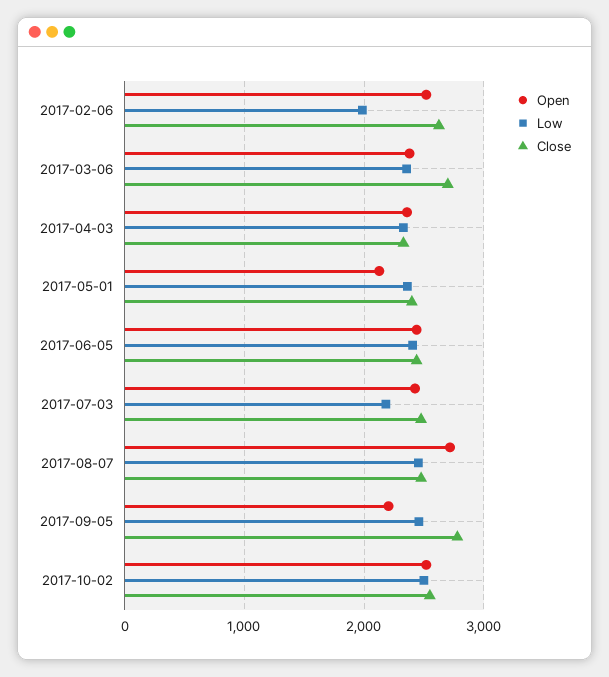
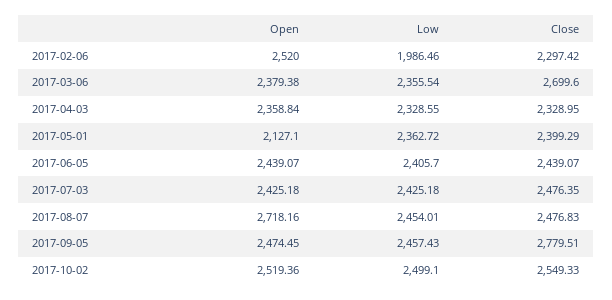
  {
    "Open": {
      "2017-02-06": 2520,
      "2017-03-06": 2379.38,
      "2017-04-03": 2358.84,
      "2017-05-01": 2127.1,
      "2017-06-05": 2439.07,
      "2017-07-03": 2425.18,
      "2017-08-07": 2718.16,
-     "2017-09-05": 2200,
+     "2017-09-05": 2474.45,
      "2017-10-02": 2519.36
    },
    "Low": {
      "2017-02-06": 1986.46,
      "2017-03-06": 2355.54,
      "2017-04-03": 2328.55,
      "2017-05-01": 2362.72,
      "2017-06-05": 2405.7,
-     "2017-07-03": 2200,
+     "2017-07-03": 2425.18,
      "2017-08-07": 2454.01,
      "2017-09-05": 2457.43,
      "2017-10-02": 2499.1
    },
    "Close": {
-     "2017-02-06": 2600,
+     "2017-02-06": 2297.42,
      "2017-03-06": 2699.6,
      "2017-04-03": 2328.95,
      "2017-05-01": 2399.29,
      "2017-06-05": 2439.07,
      "2017-07-03": 2476.35,
      "2017-08-07": 2476.83,
      "2017-09-05": 2779.51,
      "2017-10-02": 2549.33
    }
  }

